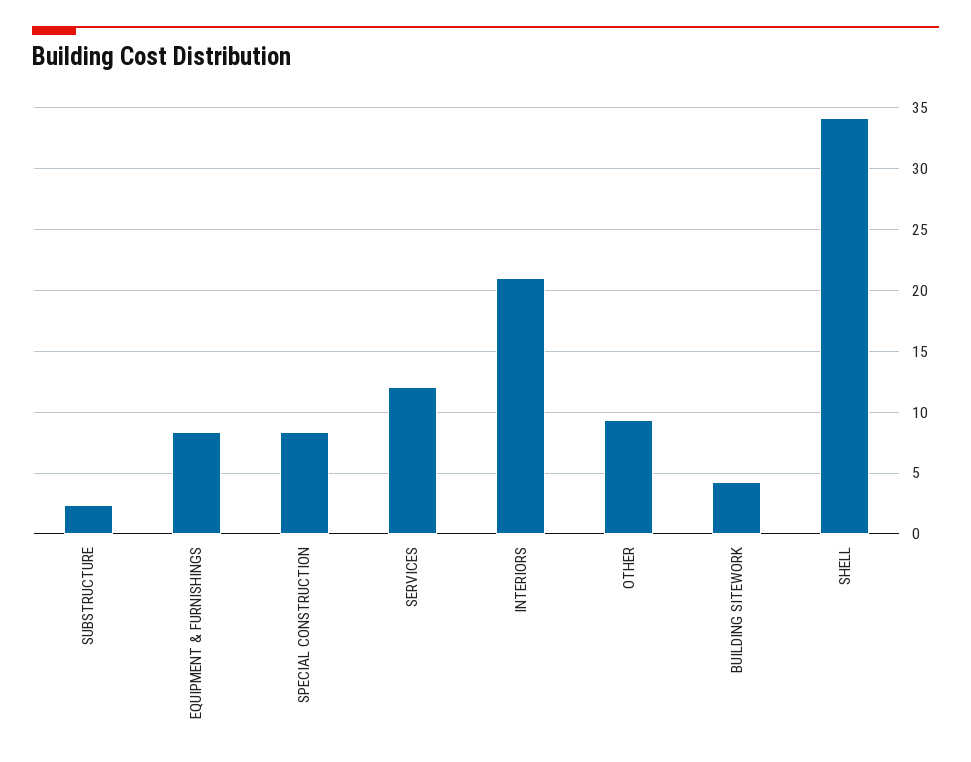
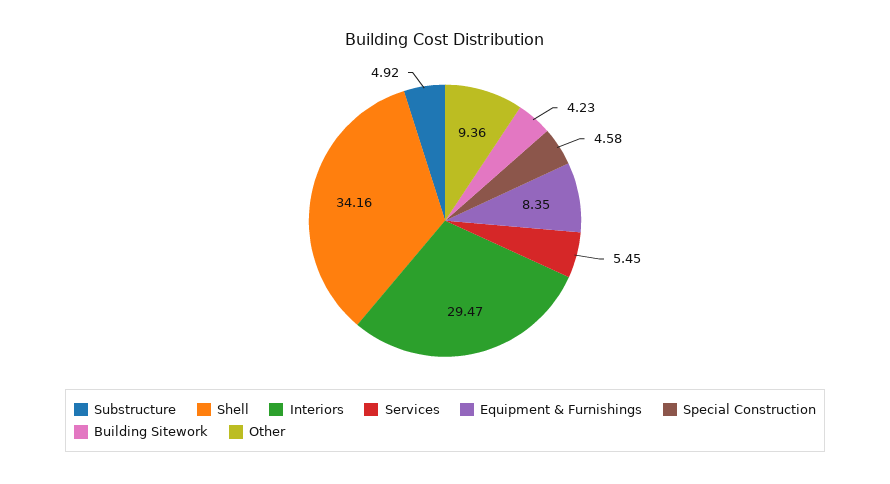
  {
-   "SUBSTRUCTURE": 2.5,
+   "SUBSTRUCTURE": 4.92,
    "EQUIPMENT & FURNISHINGS": 8.35,
-   "SPECIAL CONSTRUCTION": 8.5,
+   "SPECIAL CONSTRUCTION": 4.58,
-   "SERVICES": 12,
+   "SERVICES": 5.45,
-   "INTERIORS": 21,
+   "INTERIORS": 29.47,
    "OTHER": 9.36,
    "BUILDING SITEWORK": 4.23,
    "SHELL": 34.16
  }

